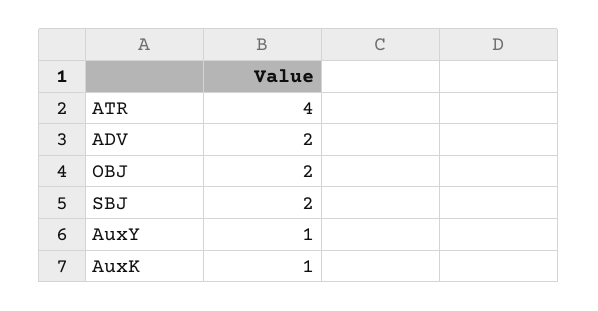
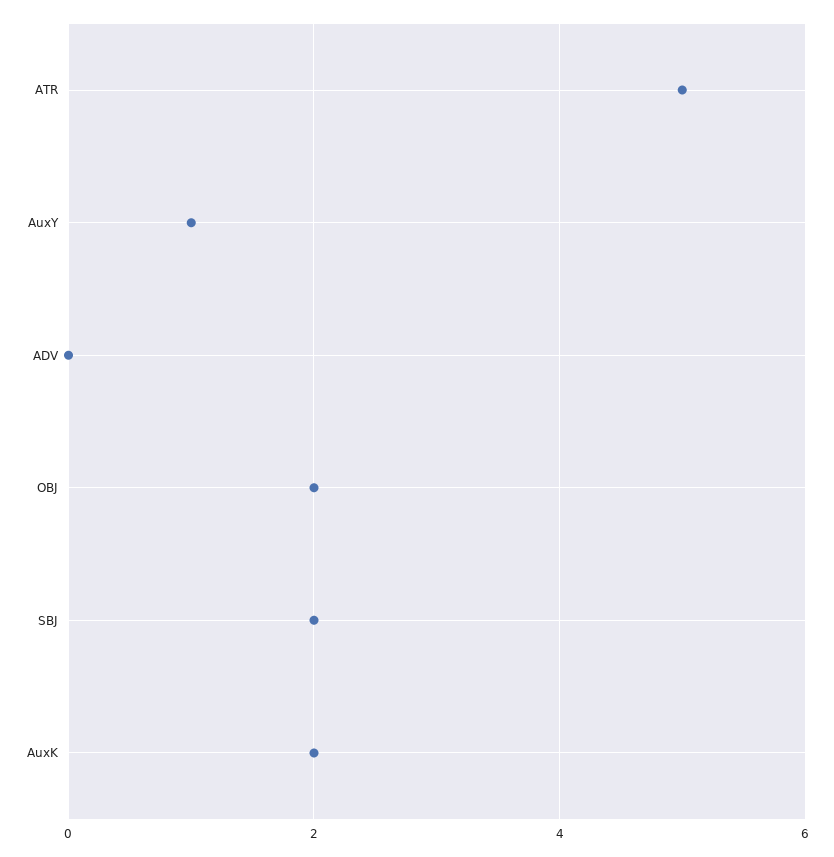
  {
-   "ATR": 4,
+   "ATR": 5,
-   "ADV": 2,
+   "ADV": 0,
    "OBJ": 2,
    "SBJ": 2,
    "AuxY": 1,
-   "AuxK": 1
+   "AuxK": 2
  }

